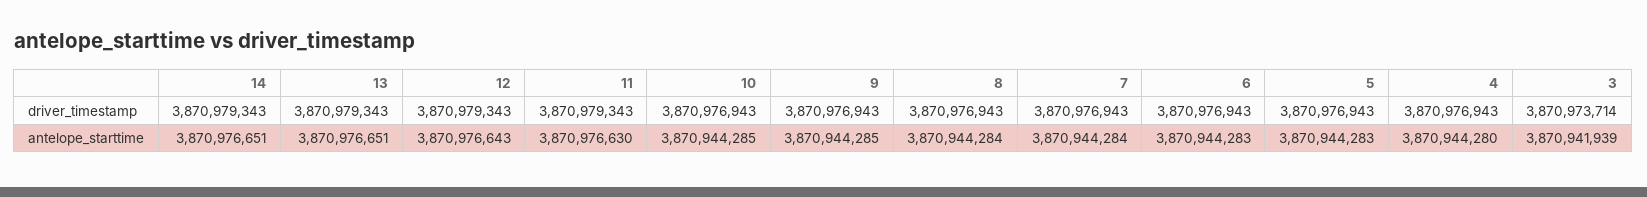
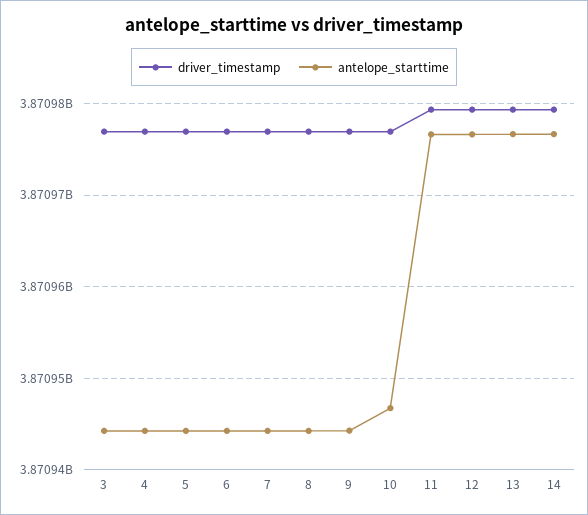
  {
    "driver_timestamp": {
      "14": 3870979343,
      "13": 3870979343,
      "12": 3870979343,
      "11": 3870979343,
      "10": 3870976943,
      "9": 3870976943,
      "8": 3870976943,
      "7": 3870976943,
      "6": 3870976943,
      "5": 3870976943,
      "4": 3870976943,
-     "3": 3870973714
+     "3": 3870977000
    },
    "antelope_starttime": {
      "14": 3870976651,
      "13": 3870976651,
      "12": 3870976643,
      "11": 3870976630,
-     "10": 3870944285,
+     "10": 3870947000,
      "9": 3870944285,
      "8": 3870944284,
      "7": 3870944284,
      "6": 3870944283,
      "5": 3870944283,
      "4": 3870944280,
-     "3": 3870941939
+     "3": 3870944000
    }
  }

